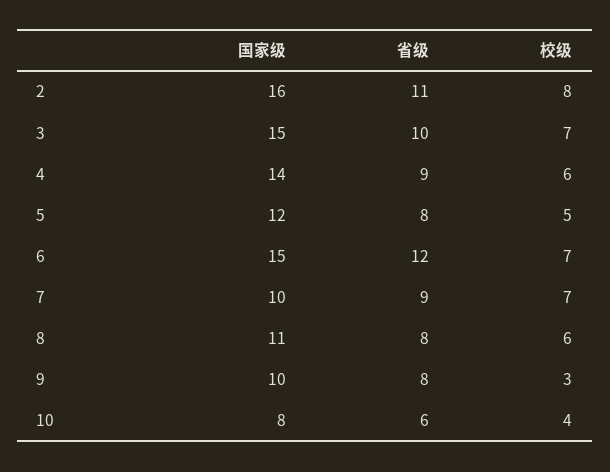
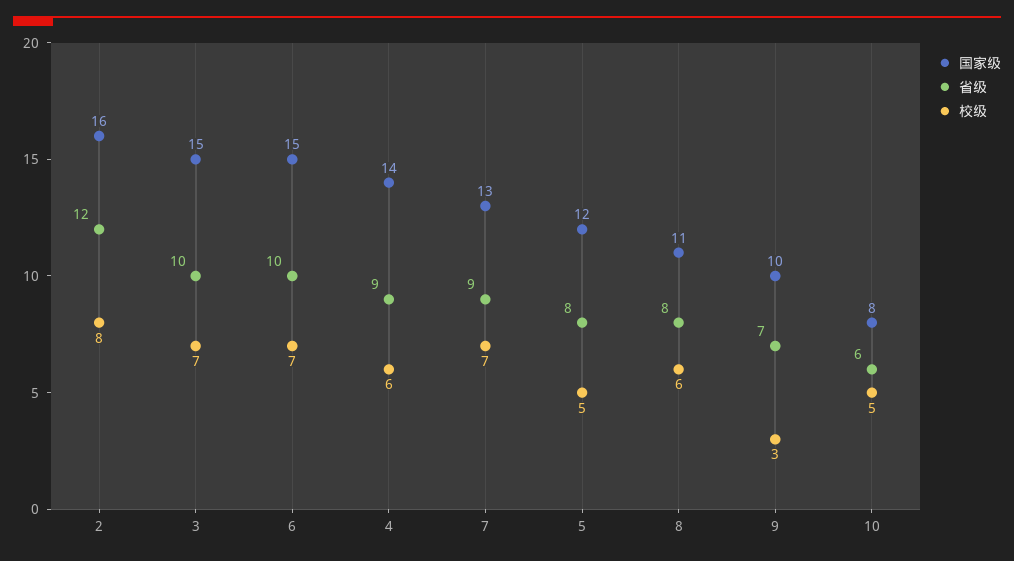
  {
    "国家级": {
      "2": 16,
      "3": 15,
      "4": 14,
      "5": 12,
      "6": 15,
-     "7": 10,
+     "7": 13,
      "8": 11,
      "9": 10,
      "10": 8
    },
    "省级": {
-     "2": 11,
+     "2": 12,
      "3": 10,
      "4": 9,
      "5": 8,
-     "6": 12,
+     "6": 10,
      "7": 9,
      "8": 8,
-     "9": 8,
+     "9": 7,
      "10": 6
    },
    "校级": {
      "2": 8,
      "3": 7,
      "4": 6,
      "5": 5,
      "6": 7,
      "7": 7,
      "8": 6,
      "9": 3,
-     "10": 4
+     "10": 5
    }
  }

